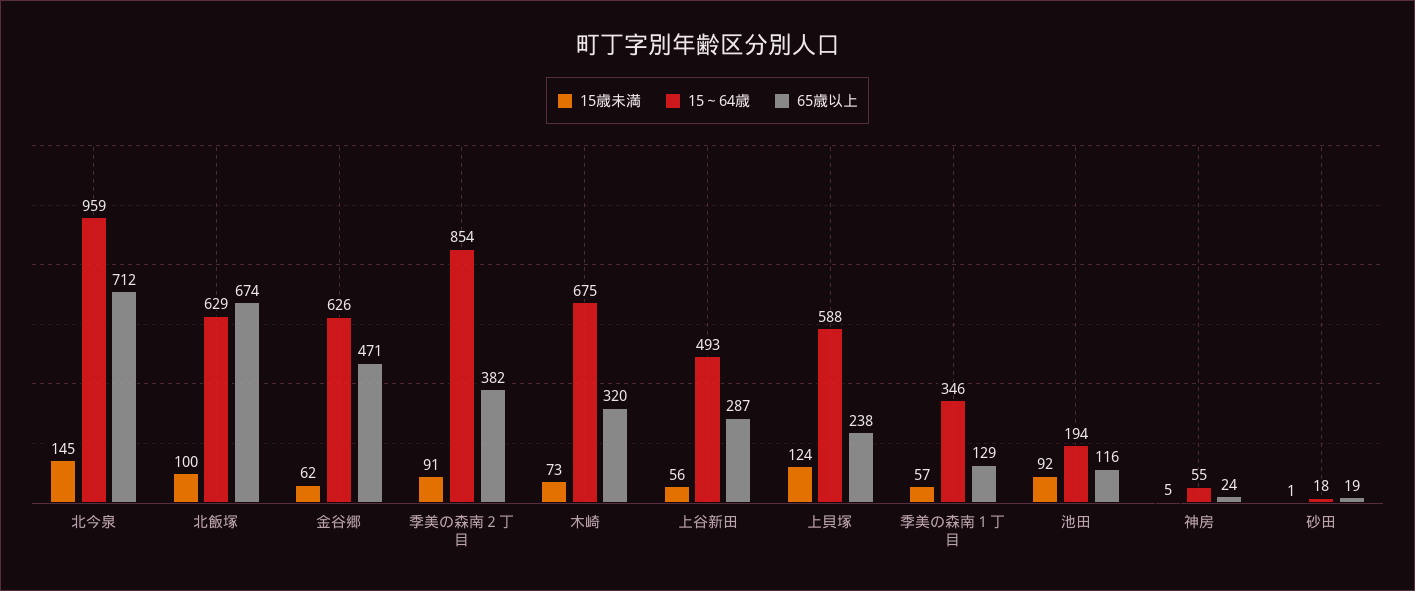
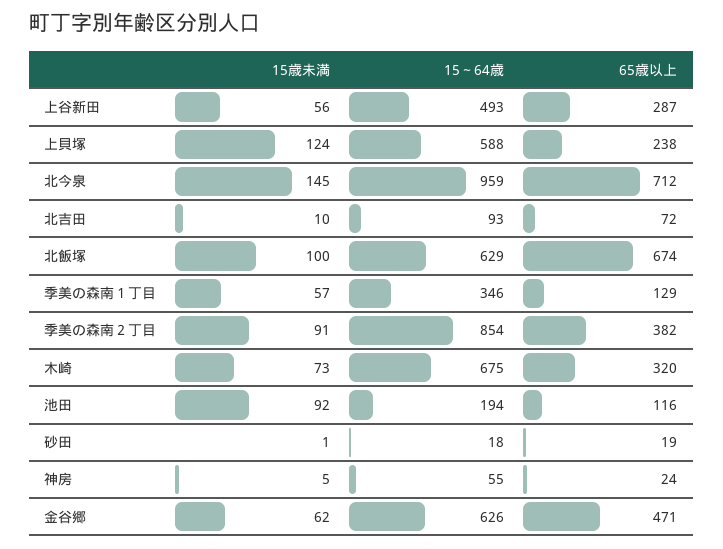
  {
    "15歳未満": {
      "北今泉": 145,
      "北飯塚": 100,
      "金谷郷": 62,
      "季美の森南２丁目": 91,
      "木崎": 73,
      "上谷新田": 56,
      "上貝塚": 124,
      "季美の森南１丁目": 57,
      "池田": 92,
      "神房": 5,
-     "砂田": 1
+     "砂田": 1,
+     "北吉田": 10
    },
    "15～64歳": {
      "北今泉": 959,
      "北飯塚": 629,
      "金谷郷": 626,
      "季美の森南２丁目": 854,
      "木崎": 675,
      "上谷新田": 493,
      "上貝塚": 588,
      "季美の森南１丁目": 346,
      "池田": 194,
      "神房": 55,
-     "砂田": 18
+     "砂田": 18,
+     "北吉田": 93
    },
    "65歳以上": {
      "北今泉": 712,
      "北飯塚": 674,
      "金谷郷": 471,
      "季美の森南２丁目": 382,
      "木崎": 320,
      "上谷新田": 287,
      "上貝塚": 238,
      "季美の森南１丁目": 129,
      "池田": 116,
      "神房": 24,
-     "砂田": 19
+     "砂田": 19,
+     "北吉田": 72
    }
  }

